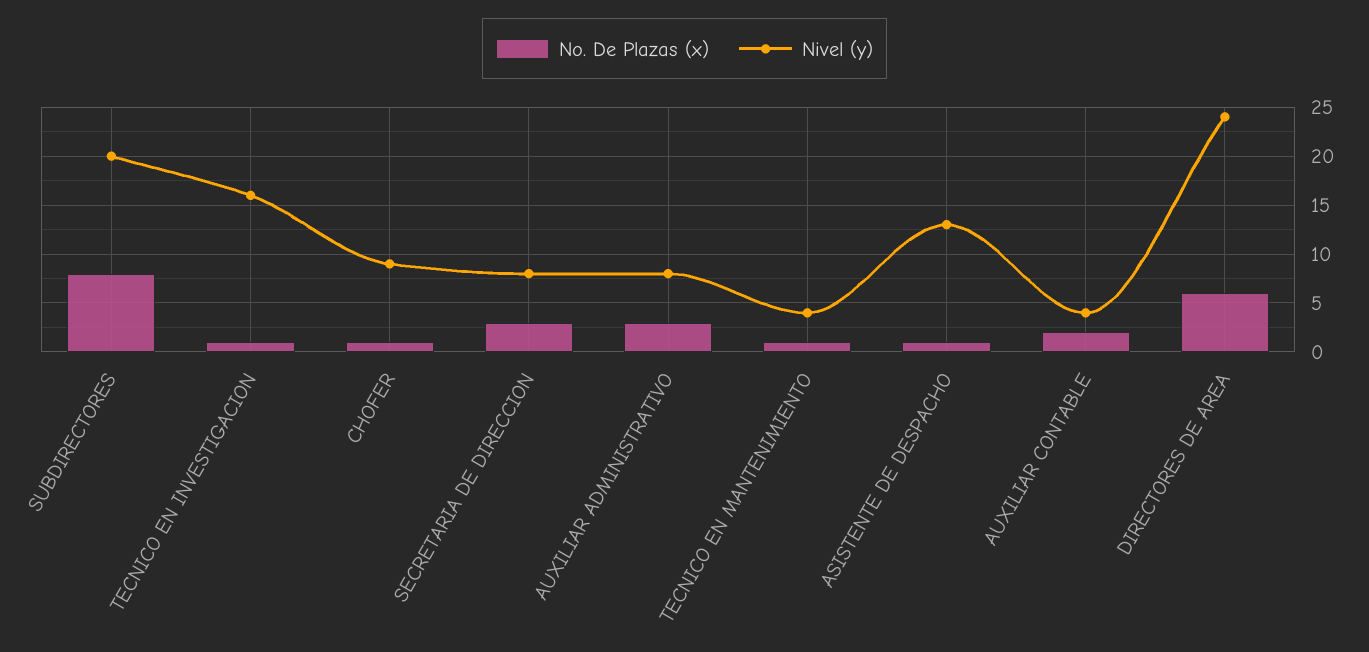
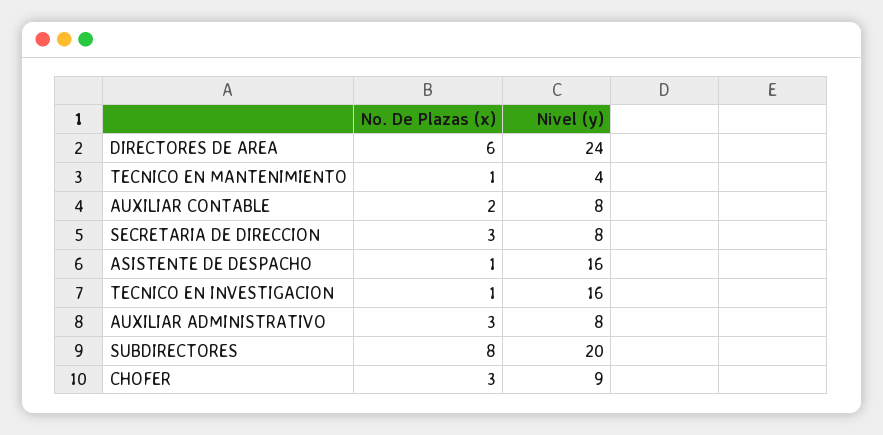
  {
    "No. De Plazas (x)": {
      "SUBDIRECTORES": 8,
      "TECNICO EN INVESTIGACION": 1,
-     "CHOFER": 1,
+     "CHOFER": 3,
      "SECRETARIA DE DIRECCION": 3,
      "AUXILIAR ADMINISTRATIVO": 3,
      "TECNICO EN MANTENIMIENTO": 1,
      "ASISTENTE DE DESPACHO": 1,
      "AUXILIAR CONTABLE": 2,
      "DIRECTORES DE AREA": 6
    },
    "Nivel (y)": {
      "SUBDIRECTORES": 20,
      "TECNICO EN INVESTIGACION": 16,
      "CHOFER": 9,
      "SECRETARIA DE DIRECCION": 8,
      "AUXILIAR ADMINISTRATIVO": 8,
      "TECNICO EN MANTENIMIENTO": 4,
-     "ASISTENTE DE DESPACHO": 13,
+     "ASISTENTE DE DESPACHO": 16,
-     "AUXILIAR CONTABLE": 4,
+     "AUXILIAR CONTABLE": 8,
      "DIRECTORES DE AREA": 24
    }
  }

